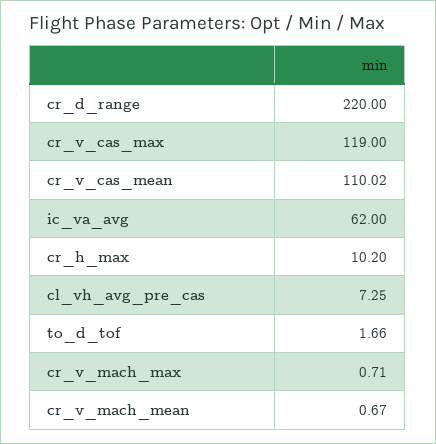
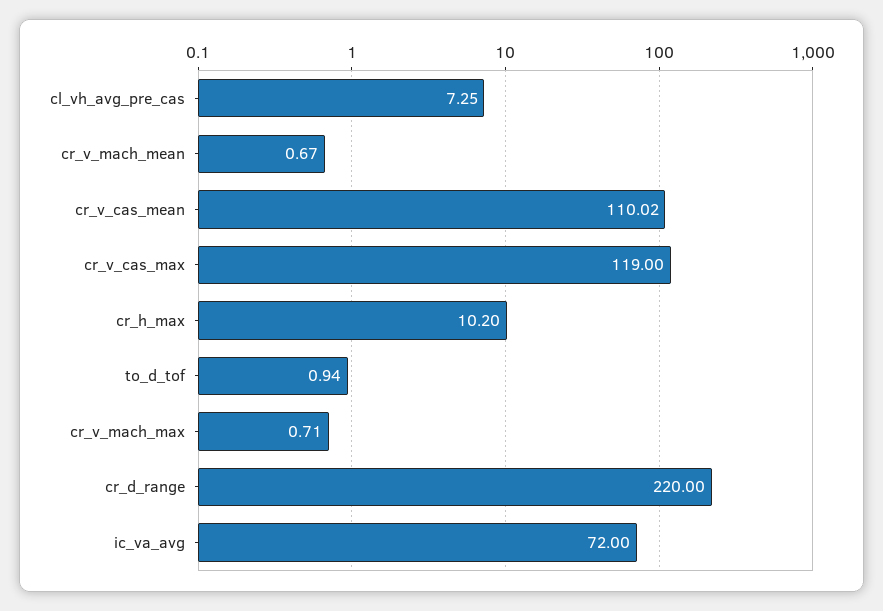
  {
    "cr_d_range": 220,
    "cr_v_cas_max": 119,
    "cr_v_cas_mean": 110.02,
-   "ic_va_avg": 62,
+   "ic_va_avg": 72,
    "cr_h_max": 10.2,
    "cl_vh_avg_pre_cas": 7.25,
-   "to_d_tof": 1.66,
+   "to_d_tof": 0.94,
    "cr_v_mach_max": 0.71,
    "cr_v_mach_mean": 0.67
  }

